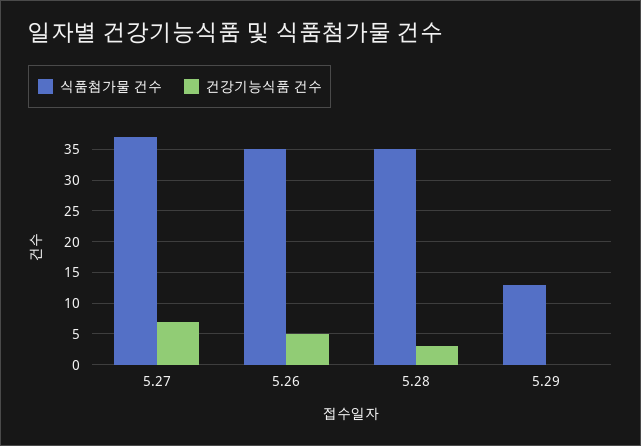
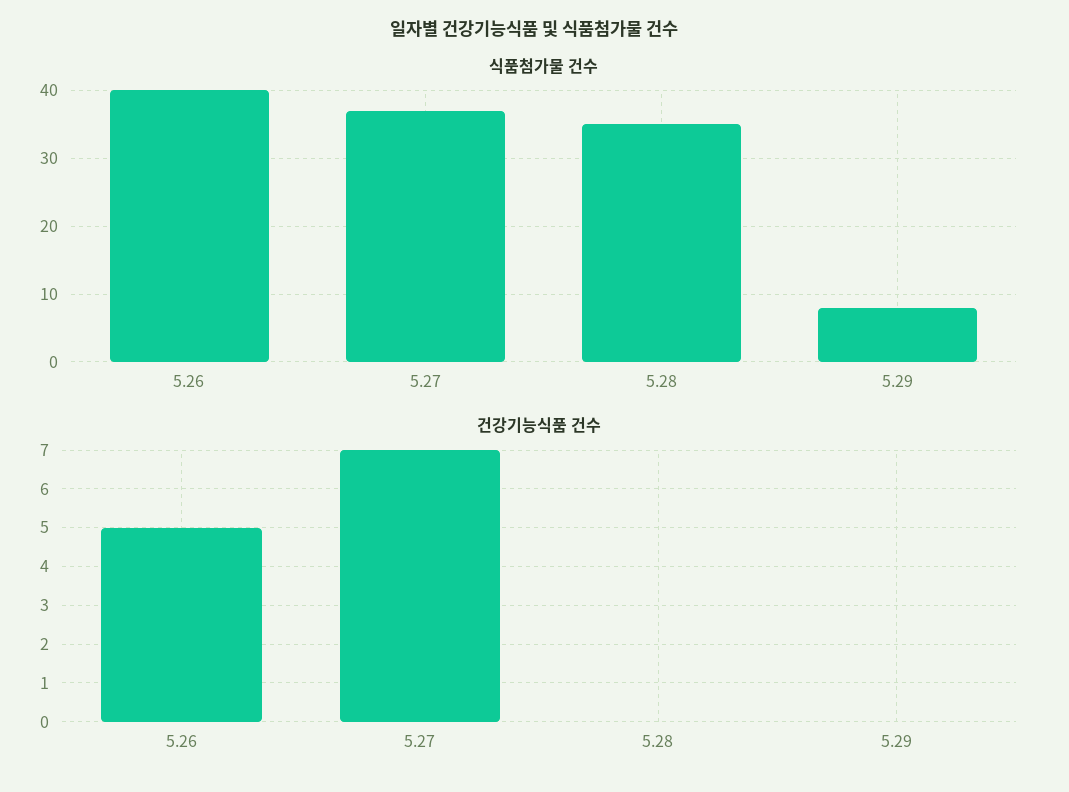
  {
    "식품첨가물 건수": {
      "5.27": 37,
-     "5.26": 35,
+     "5.26": 40,
      "5.28": 35,
-     "5.29": 13
+     "5.29": 8
    },
    "건강기능식품 건수": {
      "5.27": 7,
      "5.26": 5,
-     "5.28": 3,
+     "5.28": 0,
      "5.29": 0
    }
  }

